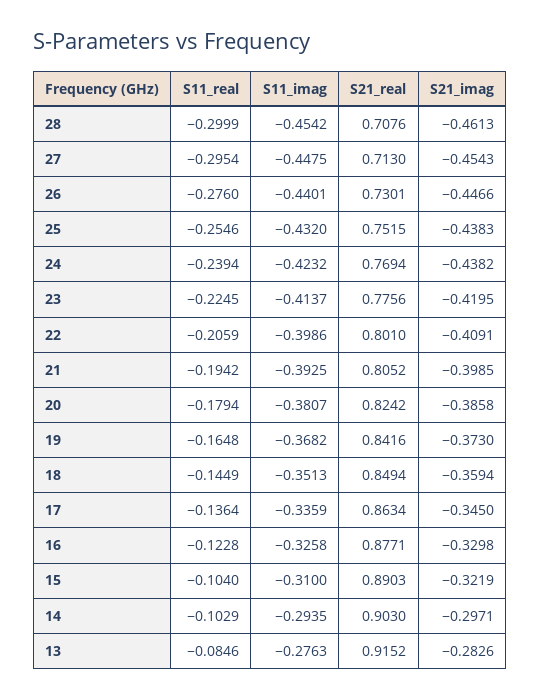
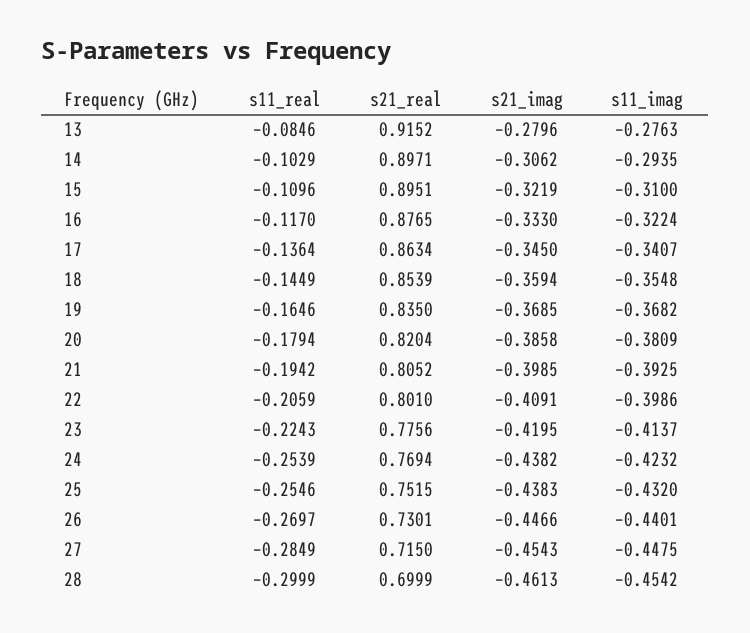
  {
    "S11_real": {
      "28": -0.2999,
-     "27": -0.2954,
+     "27": -0.2849,
-     "26": -0.276,
+     "26": -0.2697,
      "25": -0.2546,
-     "24": -0.2394,
+     "24": -0.2539,
-     "23": -0.2245,
+     "23": -0.2243,
      "22": -0.2059,
      "21": -0.1942,
      "20": -0.1794,
-     "19": -0.1648,
+     "19": -0.1646,
      "18": -0.1449,
      "17": -0.1364,
-     "16": -0.1228,
+     "16": -0.117,
-     "15": -0.104,
+     "15": -0.1096,
      "14": -0.1029,
      "13": -0.0846
    },
    "S11_imag": {
      "28": -0.4542,
      "27": -0.4475,
      "26": -0.4401,
      "25": -0.432,
      "24": -0.4232,
      "23": -0.4137,
      "22": -0.3986,
      "21": -0.3925,
-     "20": -0.3807,
+     "20": -0.3809,
      "19": -0.3682,
-     "18": -0.3513,
+     "18": -0.3548,
-     "17": -0.3359,
+     "17": -0.3407,
-     "16": -0.3258,
+     "16": -0.3224,
      "15": -0.31,
      "14": -0.2935,
      "13": -0.2763
    },
    "S21_real": {
-     "28": 0.7076,
+     "28": 0.6999,
-     "27": 0.713,
+     "27": 0.715,
      "26": 0.7301,
      "25": 0.7515,
      "24": 0.7694,
      "23": 0.7756,
      "22": 0.801,
      "21": 0.8052,
-     "20": 0.8242,
+     "20": 0.8204,
-     "19": 0.8416,
+     "19": 0.835,
-     "18": 0.8494,
+     "18": 0.8539,
      "17": 0.8634,
-     "16": 0.8771,
+     "16": 0.8765,
-     "15": 0.8903,
+     "15": 0.8951,
-     "14": 0.903,
+     "14": 0.8971,
      "13": 0.9152
    },
    "S21_imag": {
      "28": -0.4613,
      "27": -0.4543,
      "26": -0.4466,
      "25": -0.4383,
      "24": -0.4382,
      "23": -0.4195,
      "22": -0.4091,
      "21": -0.3985,
      "20": -0.3858,
-     "19": -0.373,
+     "19": -0.3685,
      "18": -0.3594,
      "17": -0.345,
-     "16": -0.3298,
+     "16": -0.333,
      "15": -0.3219,
-     "14": -0.2971,
+     "14": -0.3062,
-     "13": -0.2826
+     "13": -0.2796
    }
  }

